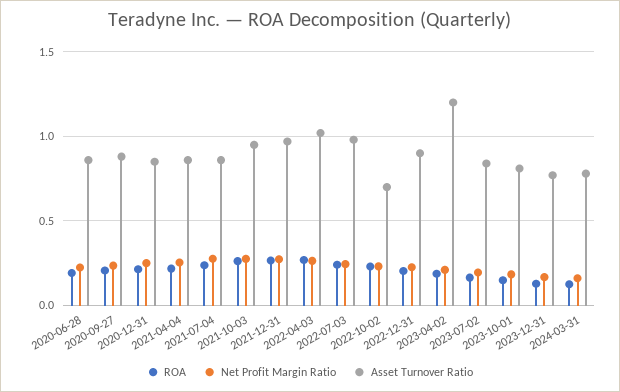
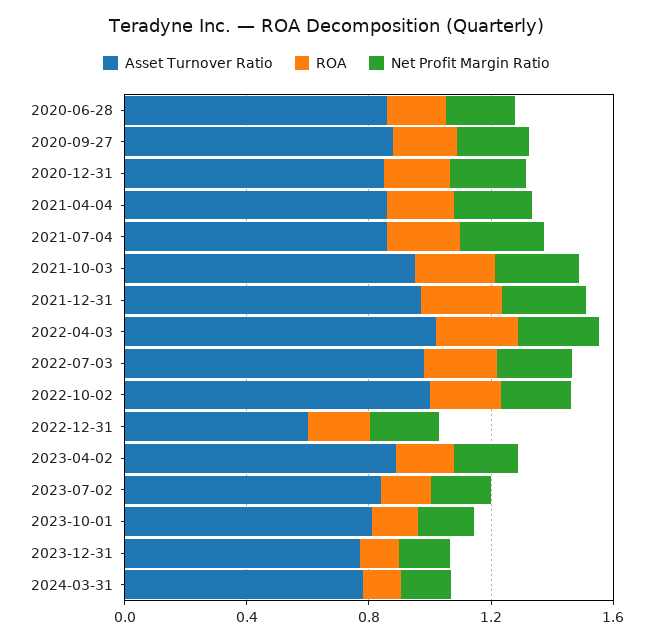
  {
    "ROA": {
      "2020-06-28": 0.2,
      "2020-09-27": 0.2,
      "2020-12-31": 0.2,
      "2021-04-04": 0.2,
      "2021-07-04": 0.25,
      "2021-10-03": 0.25,
      "2021-12-31": 0.25,
      "2022-04-03": 0.25,
      "2022-07-03": 0.25,
      "2022-10-02": 0.25,
      "2022-12-31": 0.2,
      "2023-04-02": 0.2,
      "2023-07-02": 0.15,
      "2023-10-01": 0.15,
      "2023-12-31": 0.15,
      "2024-03-31": 0.15
    },
    "Net Profit Margin Ratio": {
      "2020-06-28": 0.25,
      "2020-09-27": 0.25,
      "2020-12-31": 0.25,
      "2021-04-04": 0.25,
      "2021-07-04": 0.3,
      "2021-10-03": 0.3,
      "2021-12-31": 0.25,
      "2022-04-03": 0.25,
      "2022-07-03": 0.25,
      "2022-10-02": 0.25,
      "2022-12-31": 0.25,
      "2023-04-02": 0.2,
      "2023-07-02": 0.2,
      "2023-10-01": 0.2,
      "2023-12-31": 0.15,
      "2024-03-31": 0.15
    },
    "Asset Turnover Ratio": {
      "2020-06-28": 0.85,
      "2020-09-27": 0.9,
      "2020-12-31": 0.85,
      "2021-04-04": 0.85,
      "2021-07-04": 0.85,
      "2021-10-03": 0.95,
      "2021-12-31": 0.95,
      "2022-04-03": 1,
      "2022-07-03": 1,
-     "2022-10-02": 0.7,
+     "2022-10-02": 1,
-     "2022-12-31": 0.9,
+     "2022-12-31": 0.6,
-     "2023-04-02": 1.2,
+     "2023-04-02": 0.9,
      "2023-07-02": 0.85,
      "2023-10-01": 0.8,
      "2023-12-31": 0.75,
      "2024-03-31": 0.8
    }
  }

